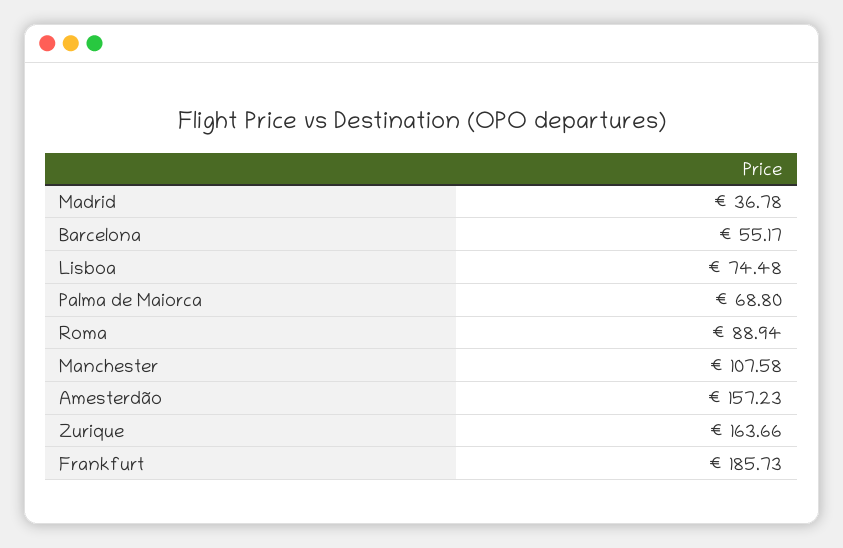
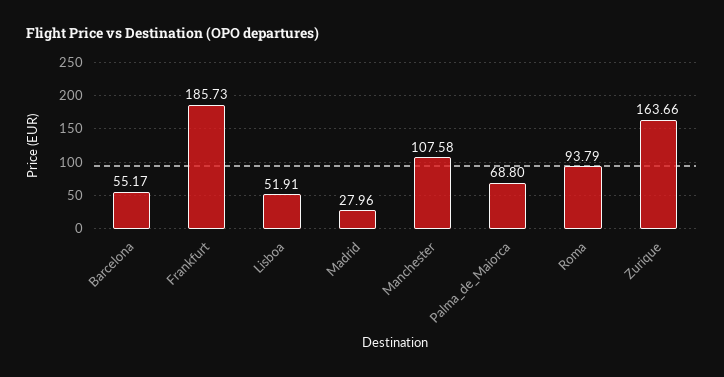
  {
-   "Madrid": 36.78,
+   "Madrid": 27.96,
    "Barcelona": 55.17,
-   "Lisboa": 74.48,
+   "Lisboa": 51.91,
    "Palma de Maiorca": 68.8,
-   "Roma": 88.94,
+   "Roma": 93.79,
    "Manchester": 107.58,
-   "Amesterdão": 157.23,
    "Zurique": 163.66,
    "Frankfurt": 185.73
  }

